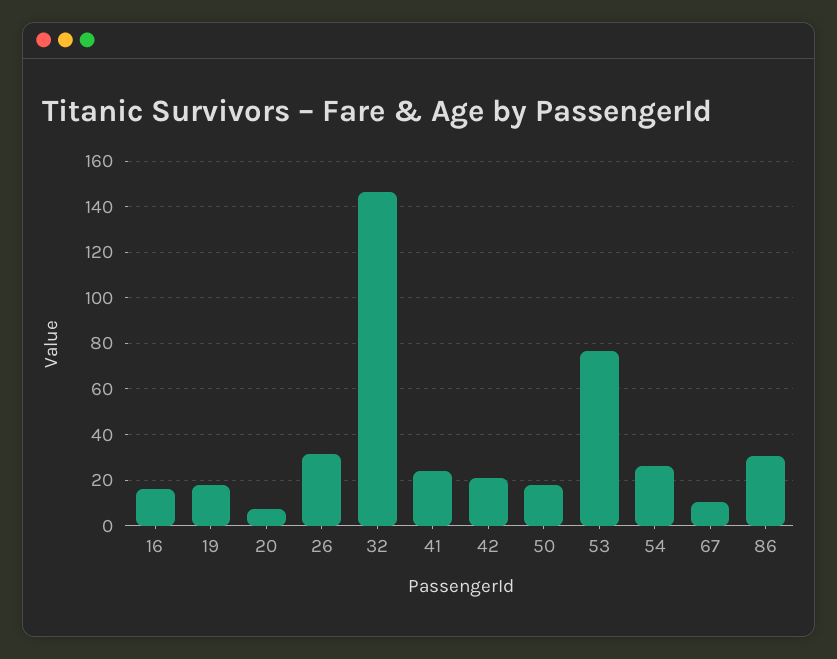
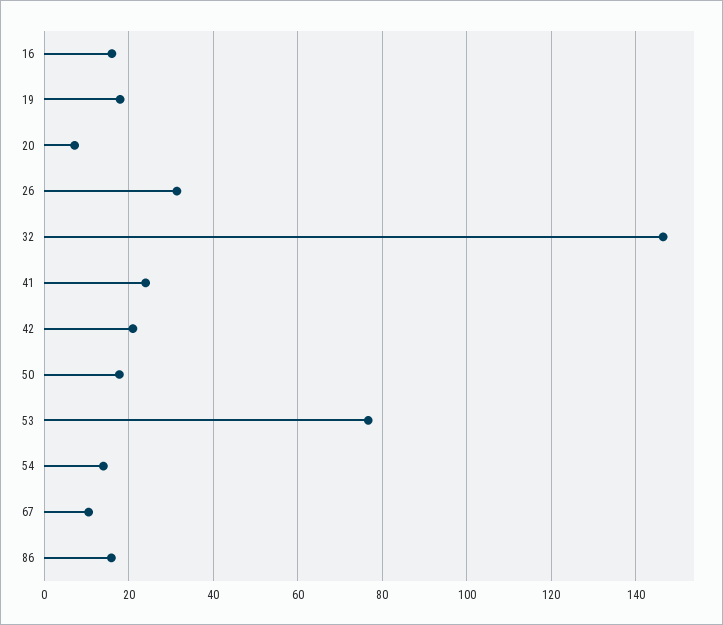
  {
    "16": 16,
    "19": 18,
    "20": 8,
    "26": 32,
    "32": 146,
    "41": 24,
    "42": 22,
    "50": 18,
    "53": 76,
-   "54": 25,
+   "54": 14,
    "67": 10,
-   "86": 30
+   "86": 16
  }

